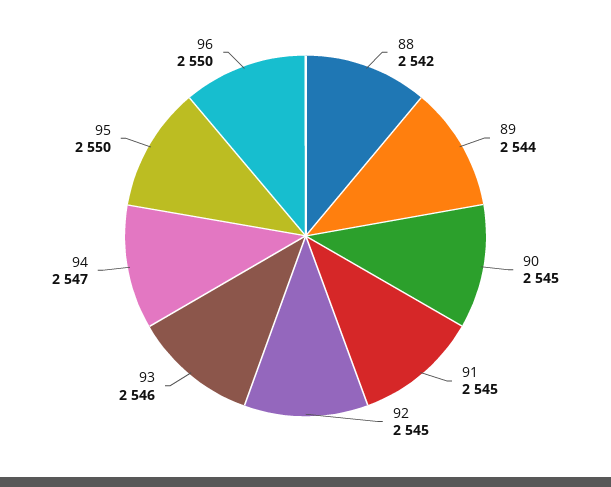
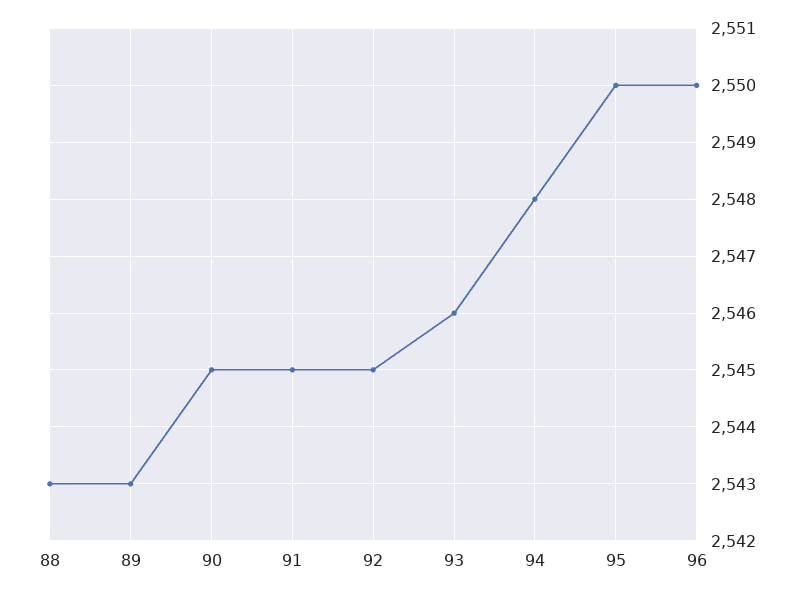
  {
-   "88": 2542,
+   "88": 2543,
-   "89": 2544,
+   "89": 2543,
    "90": 2545,
    "91": 2545,
    "92": 2545,
    "93": 2546,
-   "94": 2547,
+   "94": 2548,
    "95": 2550,
    "96": 2550
  }

